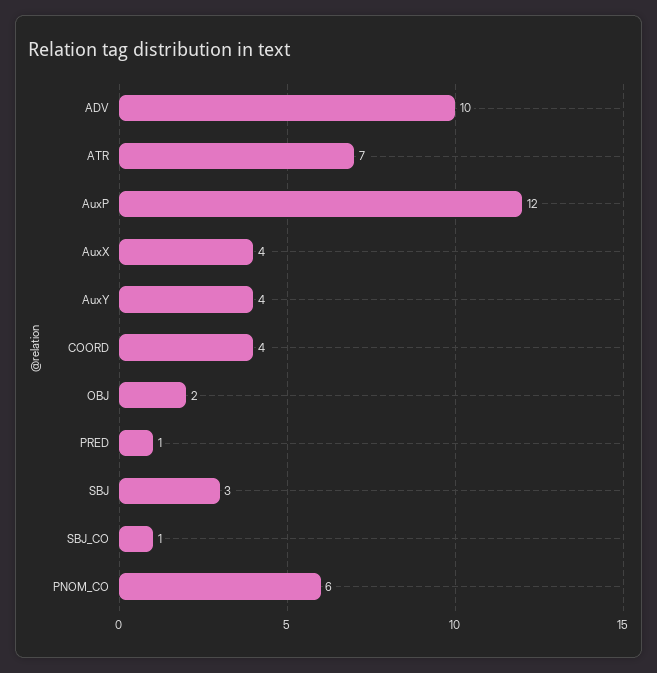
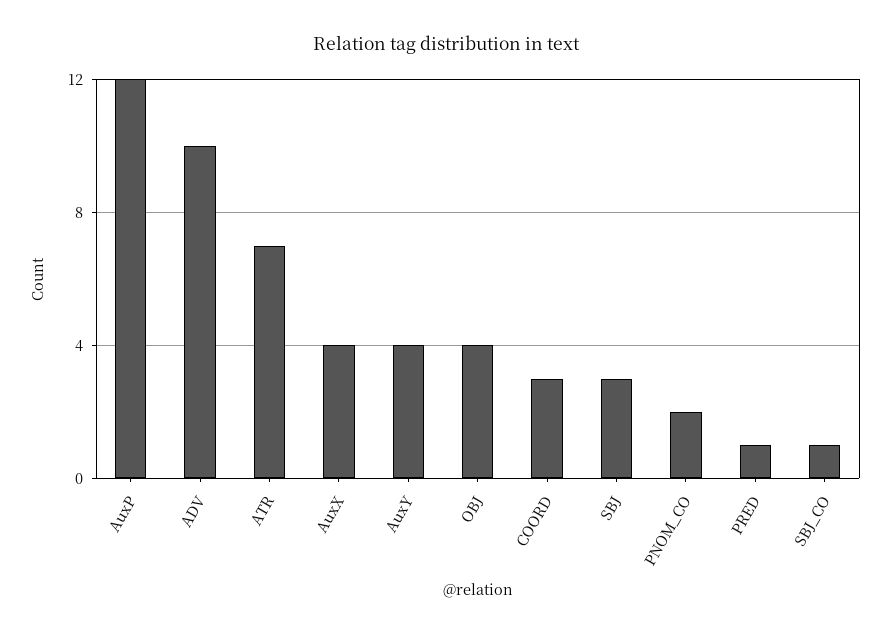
  {
    "ADV": 10,
    "ATR": 7,
    "AuxP": 12,
    "AuxX": 4,
    "AuxY": 4,
-   "COORD": 4,
+   "COORD": 3,
-   "OBJ": 2,
+   "OBJ": 4,
    "PRED": 1,
    "SBJ": 3,
    "SBJ_CO": 1,
-   "PNOM_CO": 6
+   "PNOM_CO": 2
  }

